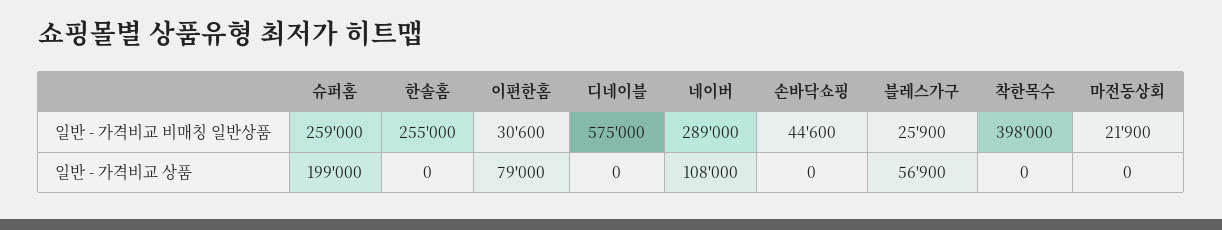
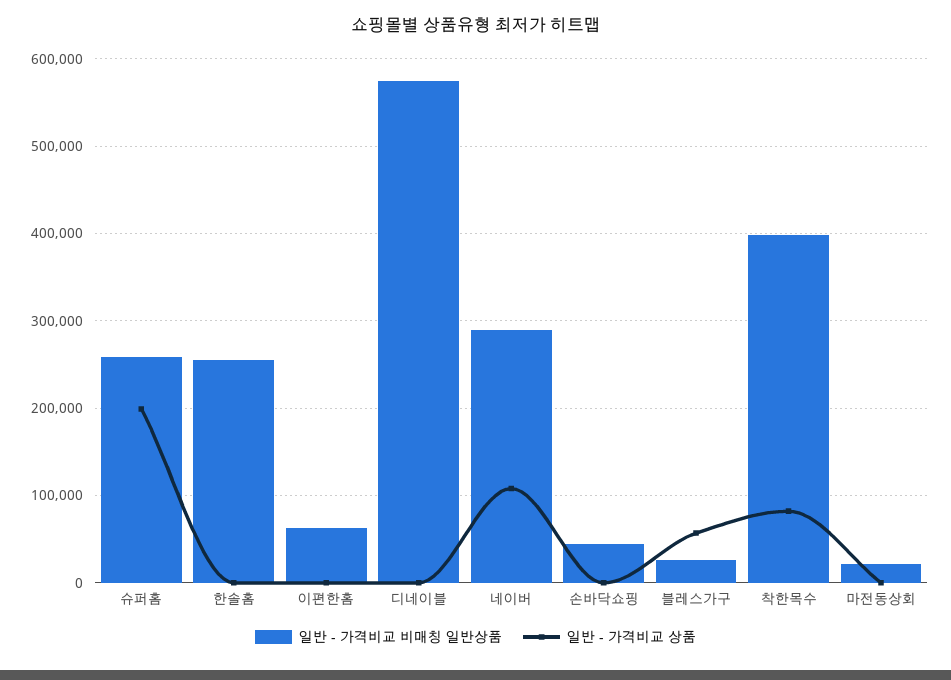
  {
    "일반 - 가격비교 비매칭 일반상품": {
      "슈퍼홈": 259000,
      "한솔홈": 255000,
-     "이편한홈": 30600,
+     "이편한홈": 60000,
      "디네이블": 575000,
      "네이버": 289000,
      "손바닥쇼핑": 44600,
      "블레스가구": 25900,
      "착한목수": 398000,
      "마전동상회": 21900
    },
    "일반 - 가격비교 상품": {
      "슈퍼홈": 199000,
      "한솔홈": 0,
-     "이편한홈": 79000,
+     "이편한홈": 0,
      "디네이블": 0,
      "네이버": 108000,
      "손바닥쇼핑": 0,
      "블레스가구": 56900,
-     "착한목수": 0,
+     "착한목수": 80000,
      "마전동상회": 0
    }
  }

